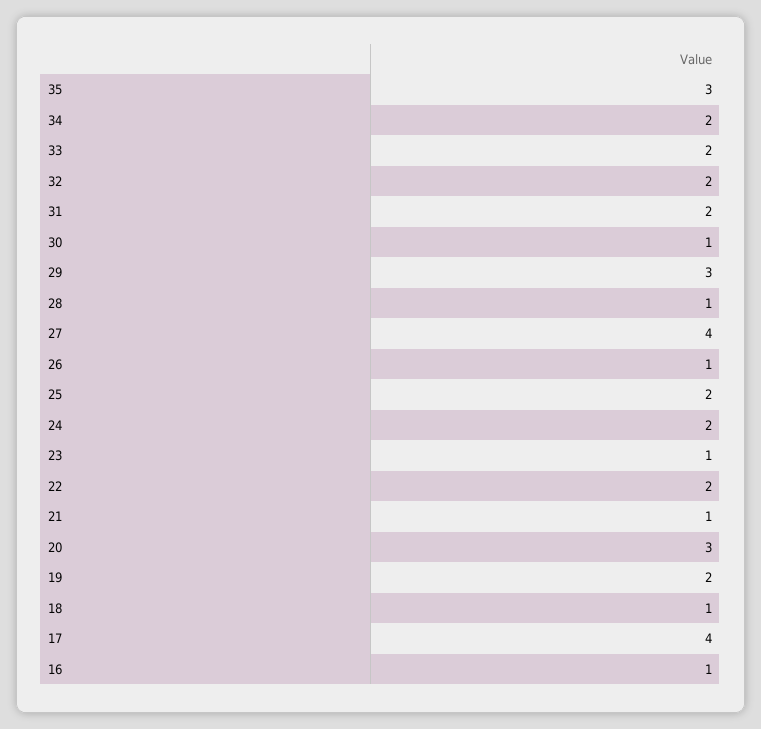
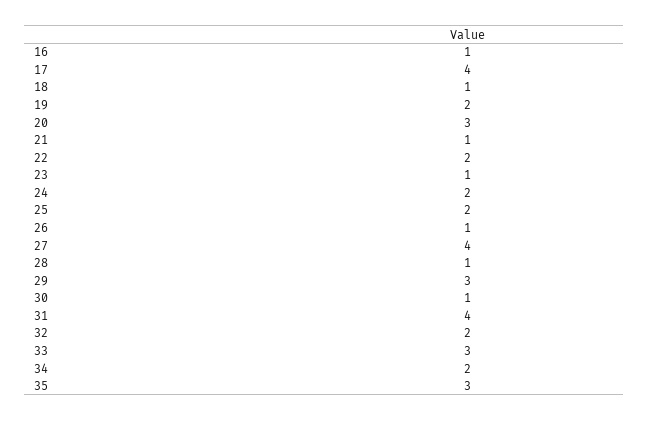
  {
    "35": 3,
    "34": 2,
-   "33": 2,
+   "33": 3,
    "32": 2,
-   "31": 2,
+   "31": 4,
    "30": 1,
    "29": 3,
    "28": 1,
    "27": 4,
    "26": 1,
    "25": 2,
    "24": 2,
    "23": 1,
    "22": 2,
    "21": 1,
    "20": 3,
    "19": 2,
    "18": 1,
    "17": 4,
    "16": 1
  }

